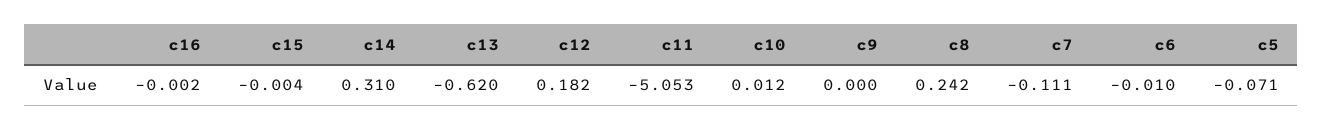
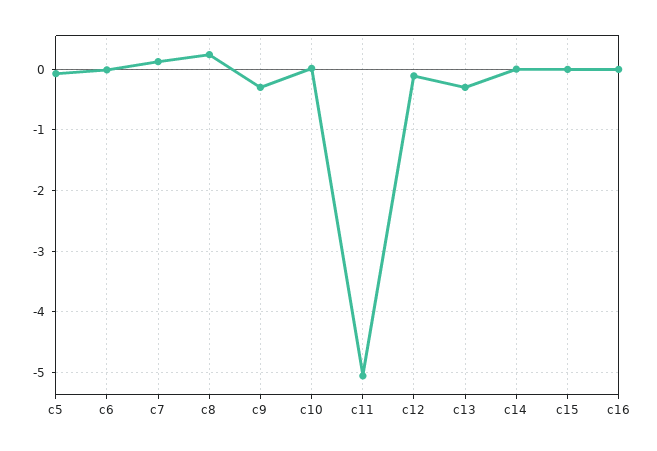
  {
    "c16": -0.002,
    "c15": -0.004,
-   "c14": 0.31,
+   "c14": 0,
-   "c13": -0.62,
+   "c13": -0.3,
-   "c12": 0.182,
+   "c12": -0.1,
    "c11": -5.053,
    "c10": 0.012,
-   "c9": 0,
+   "c9": -0.3,
    "c8": 0.242,
-   "c7": -0.111,
+   "c7": 0.1,
    "c6": -0.01,
    "c5": -0.071
  }

